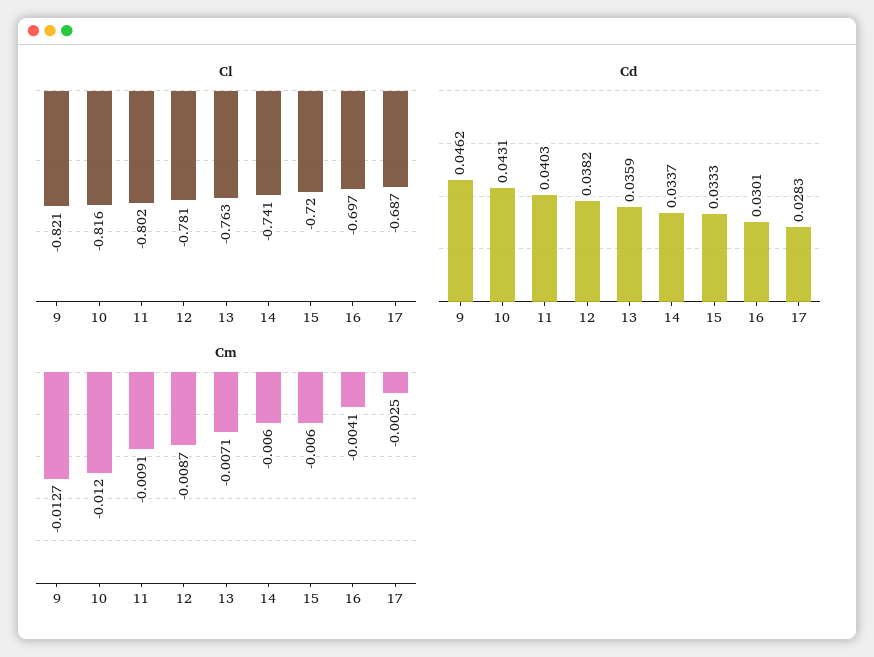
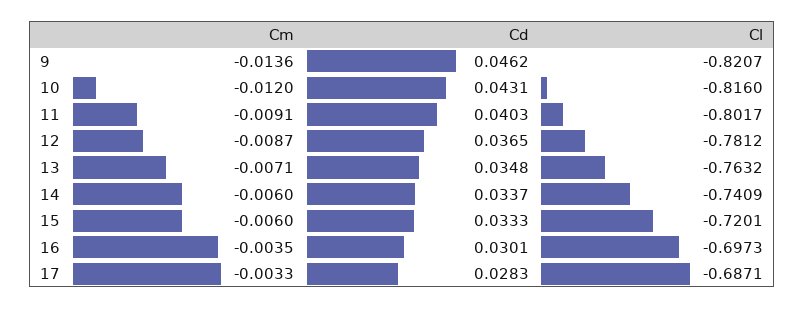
  {
    "Cl": {
      "9": -0.8207,
      "10": -0.816,
      "11": -0.8017,
      "12": -0.7812,
      "13": -0.7632,
      "14": -0.7409,
      "15": -0.7201,
      "16": -0.6973,
      "17": -0.6871
    },
    "Cd": {
      "9": 0.0462,
      "10": 0.0431,
      "11": 0.0403,
-     "12": 0.0382,
+     "12": 0.0365,
-     "13": 0.0359,
+     "13": 0.0348,
      "14": 0.0337,
      "15": 0.0333,
      "16": 0.0301,
      "17": 0.0283
    },
    "Cm": {
-     "9": -0.0127,
+     "9": -0.0136,
      "10": -0.012,
      "11": -0.0091,
      "12": -0.0087,
      "13": -0.0071,
      "14": -0.006,
      "15": -0.006,
-     "16": -0.0041,
+     "16": -0.0035,
-     "17": -0.0025
+     "17": -0.0033
    }
  }

